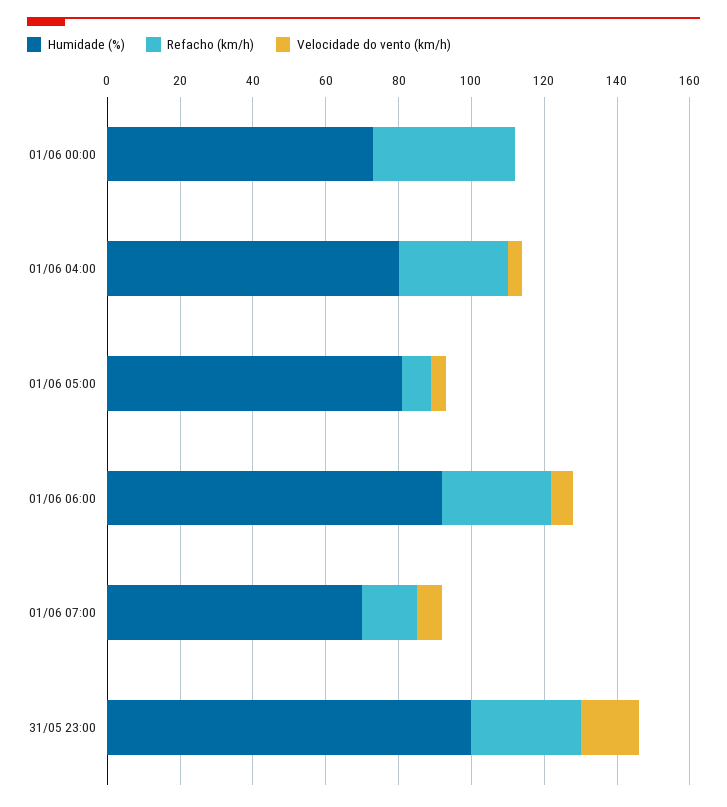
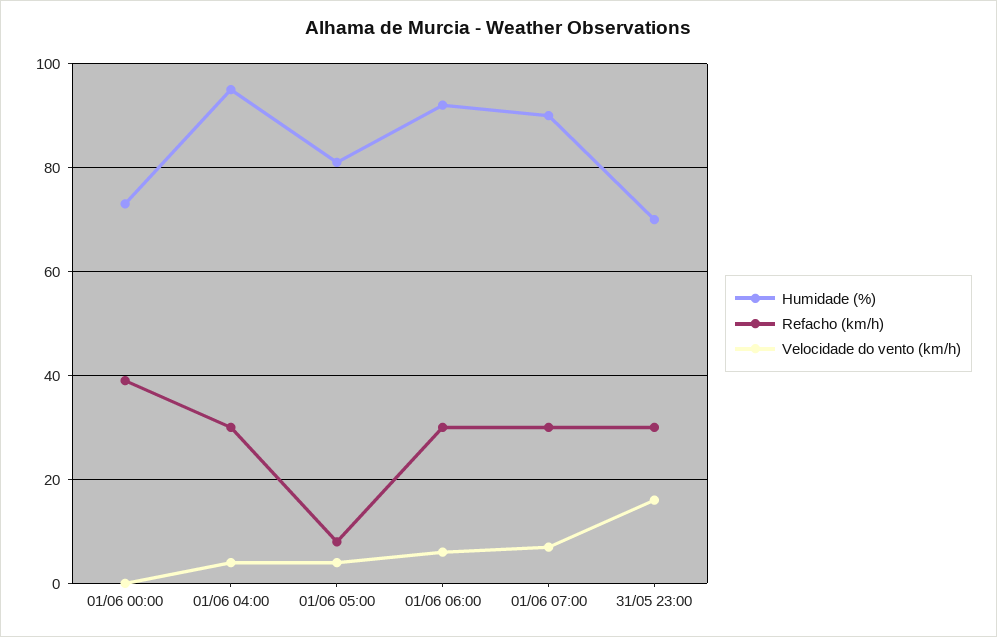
  {
    "Humidade (%)": {
      "01/06 00:00": 75,
-     "01/06 04:00": 80,
+     "01/06 04:00": 95,
      "01/06 05:00": 80,
      "01/06 06:00": 90,
-     "01/06 07:00": 70,
+     "01/06 07:00": 90,
-     "31/05 23:00": 100
+     "31/05 23:00": 70
    },
    "Refacho (km/h)": {
      "01/06 00:00": 40,
      "01/06 04:00": 30,
      "01/06 05:00": 10,
      "01/06 06:00": 30,
-     "01/06 07:00": 15,
+     "01/06 07:00": 30,
      "31/05 23:00": 30
    },
    "Velocidade do vento (km/h)": {
      "01/06 00:00": 0,
      "01/06 04:00": 5,
      "01/06 05:00": 5,
      "01/06 06:00": 5,
      "01/06 07:00": 5,
      "31/05 23:00": 15
    }
  }

